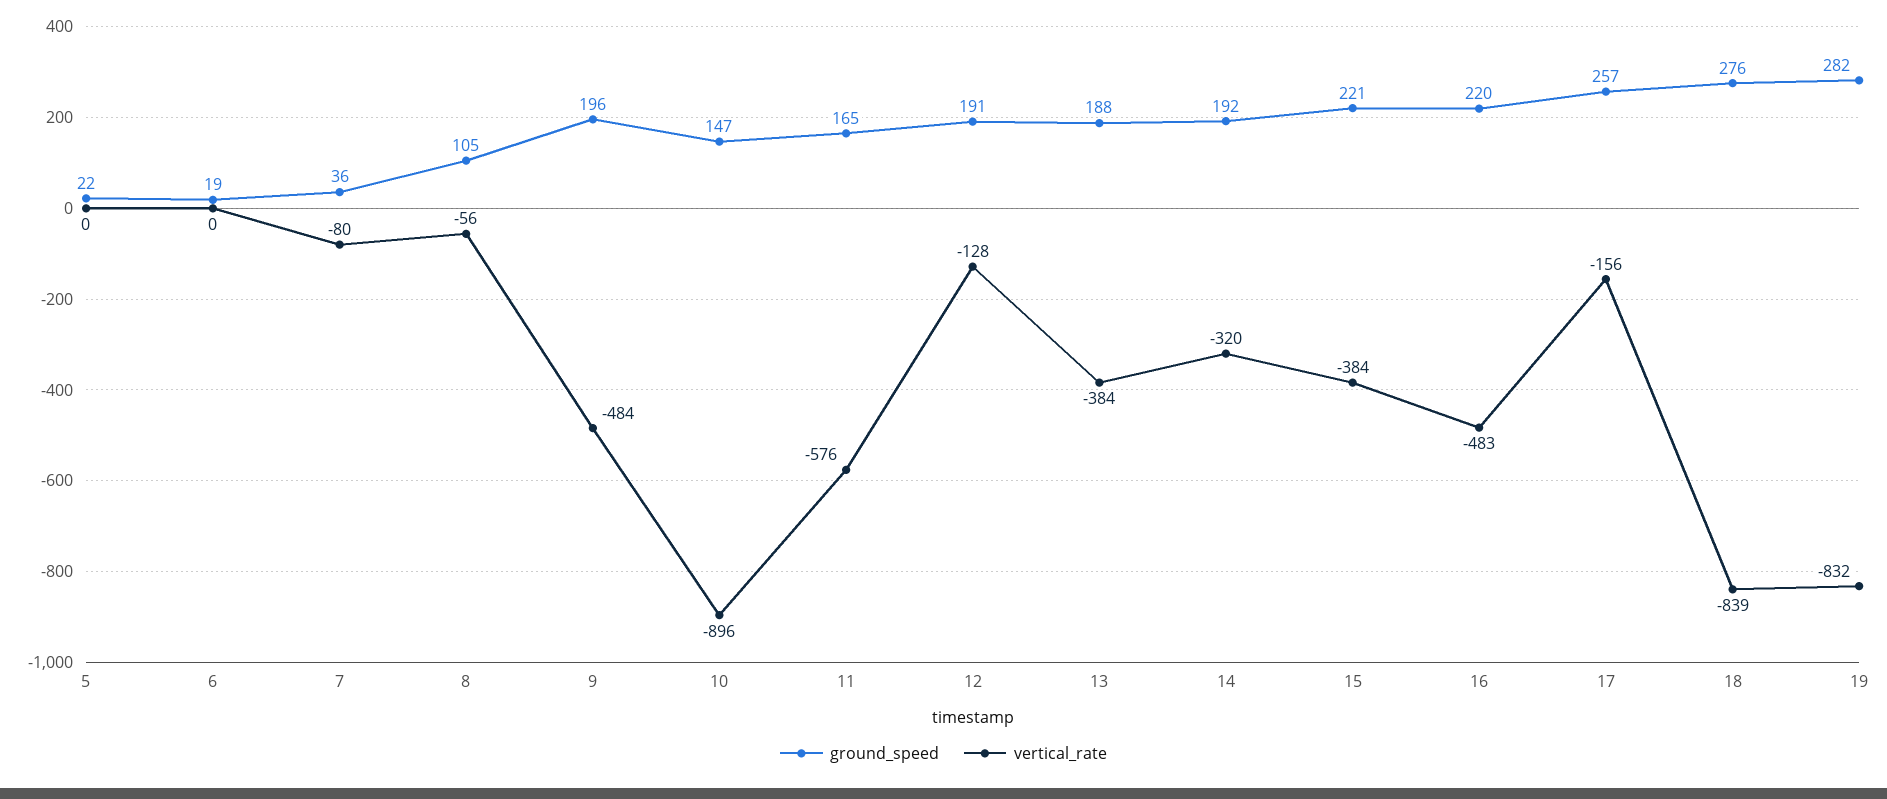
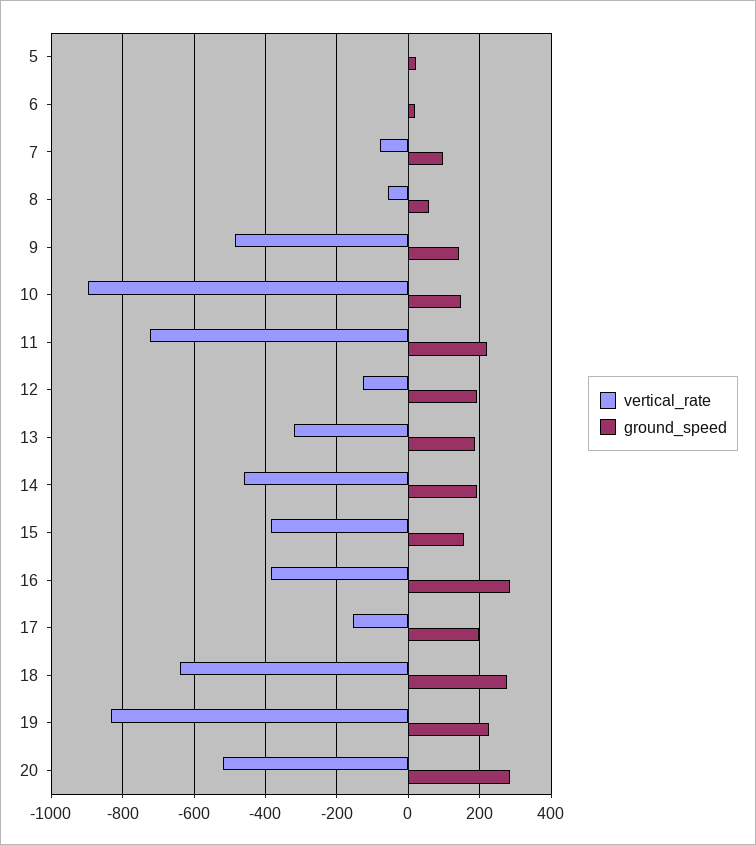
  {
    "ground_speed": {
      "5": 22,
      "6": 19,
-     "7": 36,
+     "7": 100,
-     "8": 105,
+     "8": 60,
-     "9": 196,
+     "9": 140,
      "10": 147,
-     "11": 165,
+     "11": 220,
      "12": 191,
      "13": 188,
      "14": 192,
-     "15": 221,
+     "15": 160,
-     "16": 220,
+     "16": 280,
-     "17": 257,
+     "17": 200,
      "18": 276,
-     "19": 282
+     "19": 220,
+     "20": 280
    },
    "vertical_rate": {
      "5": 0,
      "6": 0,
      "7": -80,
      "8": -56,
      "9": -484,
      "10": -896,
-     "11": -576,
+     "11": -720,
      "12": -128,
-     "13": -384,
+     "13": -320,
-     "14": -320,
+     "14": -460,
      "15": -384,
-     "16": -483,
+     "16": -380,
      "17": -156,
-     "18": -839,
+     "18": -640,
-     "19": -832
+     "19": -832,
+     "20": -520
    }
  }

